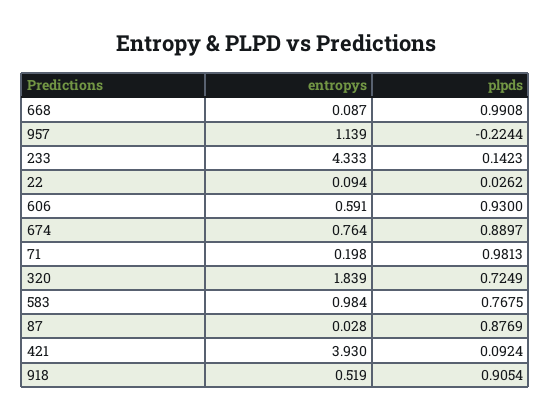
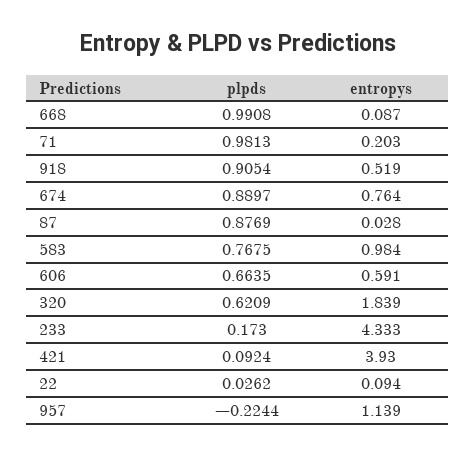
  {
    "entropys": {
      "668": 0.087,
      "957": 1.139,
      "233": 4.333,
      "22": 0.094,
      "606": 0.591,
      "674": 0.764,
-     "71": 0.198,
+     "71": 0.203,
      "320": 1.839,
      "583": 0.984,
      "87": 0.028,
      "421": 3.93,
      "918": 0.519
    },
    "plpds": {
      "668": 0.9908,
      "957": -0.2244,
-     "233": 0.1423,
+     "233": 0.173,
      "22": 0.0262,
-     "606": 0.93,
+     "606": 0.6635,
      "674": 0.8897,
      "71": 0.9813,
-     "320": 0.7249,
+     "320": 0.6209,
      "583": 0.7675,
      "87": 0.8769,
      "421": 0.0924,
      "918": 0.9054
    }
  }

